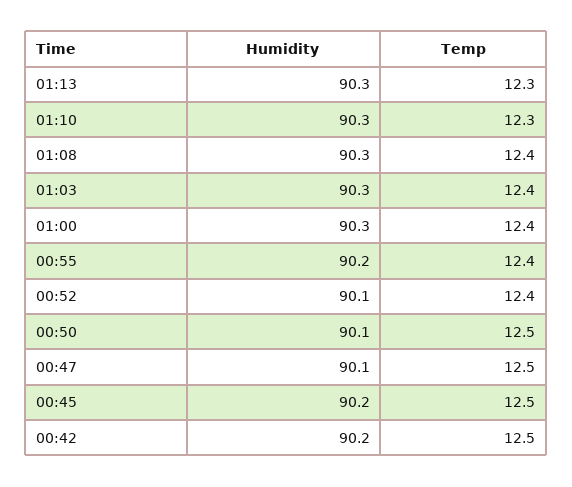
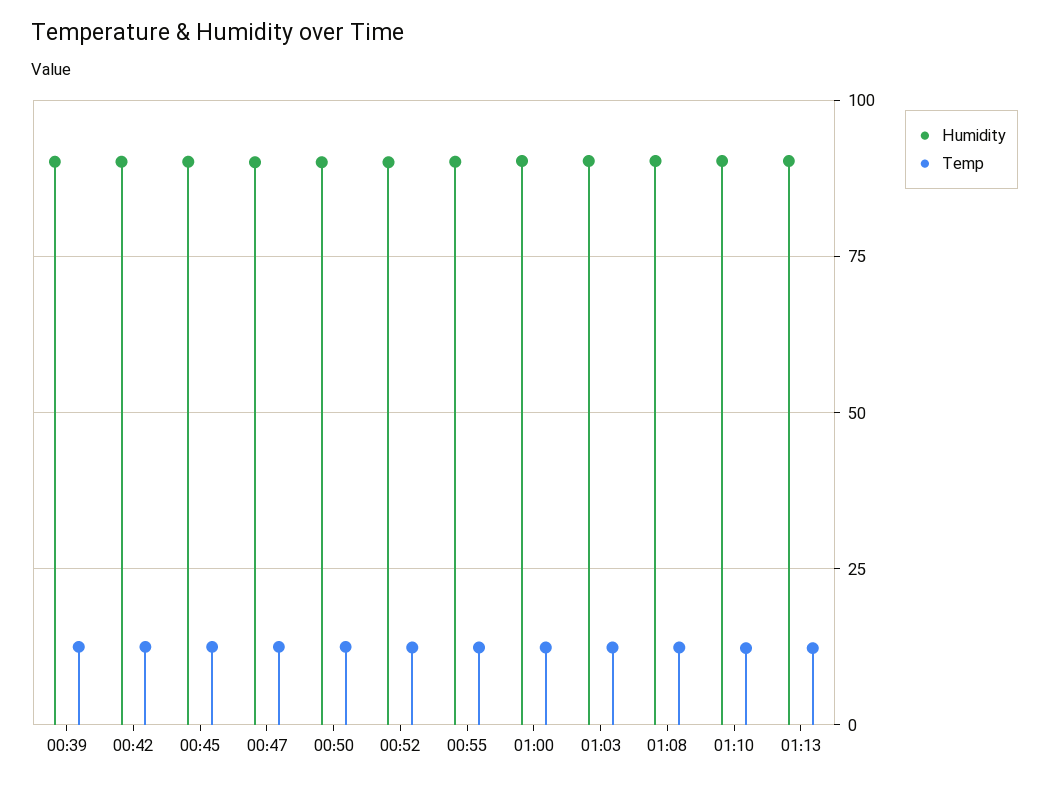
  {
    "Humidity": {
      "01:13": 90.3,
      "01:10": 90.3,
      "01:08": 90.3,
      "01:03": 90.3,
      "01:00": 90.3,
      "00:55": 90.2,
      "00:52": 90.1,
      "00:50": 90.1,
      "00:47": 90.1,
      "00:45": 90.2,
-     "00:42": 90.2
+     "00:42": 90.2,
+     "00:39": 90
    },
    "Temp": {
      "01:13": 12.3,
      "01:10": 12.3,
      "01:08": 12.4,
      "01:03": 12.4,
      "01:00": 12.4,
      "00:55": 12.4,
      "00:52": 12.4,
      "00:50": 12.5,
      "00:47": 12.5,
      "00:45": 12.5,
-     "00:42": 12.5
+     "00:42": 12.5,
+     "00:39": 12.5
    }
  }

